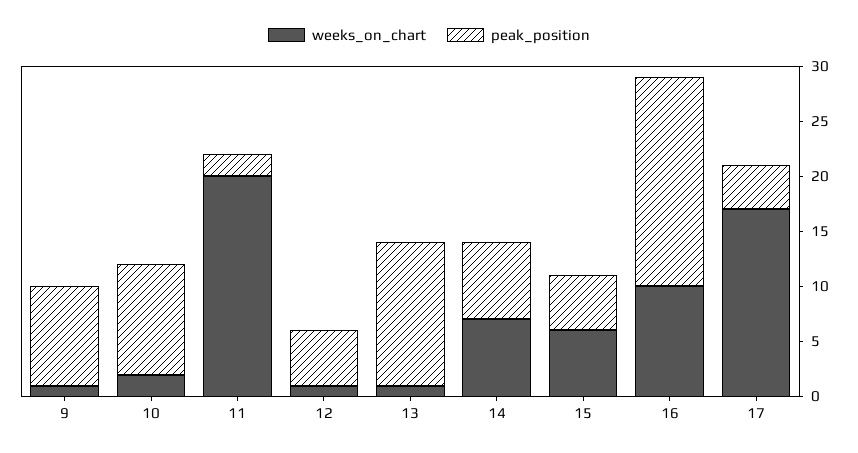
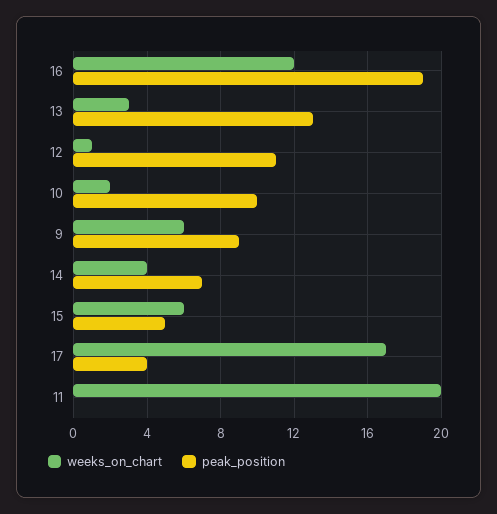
  {
    "weeks_on_chart": {
-     "9": 1,
+     "9": 6,
      "10": 2,
      "11": 20,
      "12": 1,
-     "13": 1,
+     "13": 3,
-     "14": 7,
+     "14": 4,
      "15": 6,
-     "16": 10,
+     "16": 12,
      "17": 17
    },
    "peak_position": {
      "9": 9,
      "10": 10,
-     "11": 2,
+     "11": 0,
-     "12": 5,
+     "12": 11,
      "13": 13,
      "14": 7,
      "15": 5,
      "16": 19,
      "17": 4
    }
  }

